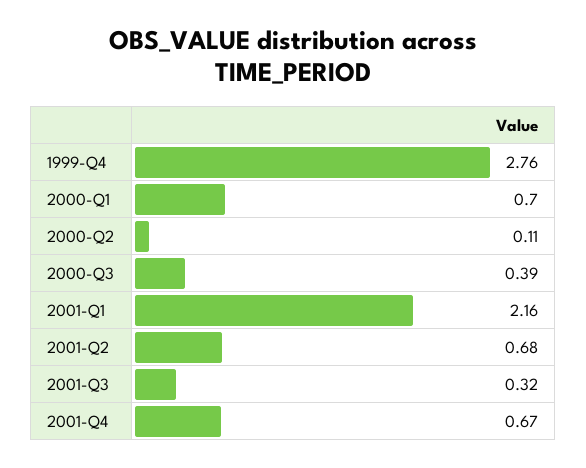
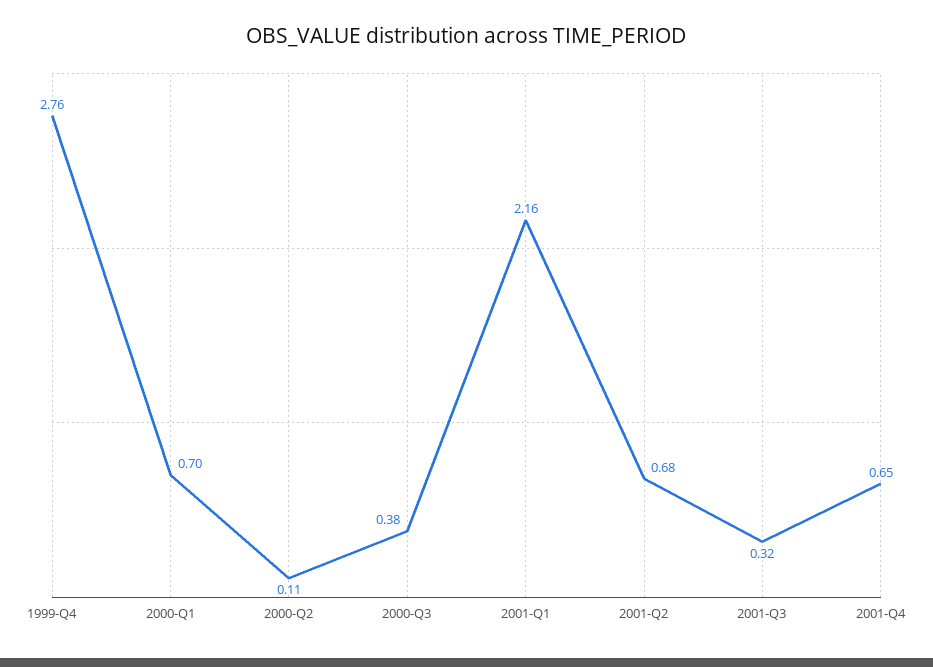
  {
    "1999-Q4": 2.76,
    "2000-Q1": 0.7,
    "2000-Q2": 0.11,
-   "2000-Q3": 0.39,
+   "2000-Q3": 0.38,
    "2001-Q1": 2.16,
    "2001-Q2": 0.68,
    "2001-Q3": 0.32,
-   "2001-Q4": 0.67
+   "2001-Q4": 0.65
  }

